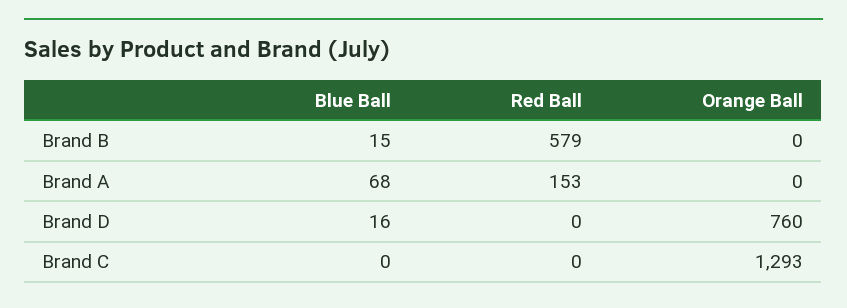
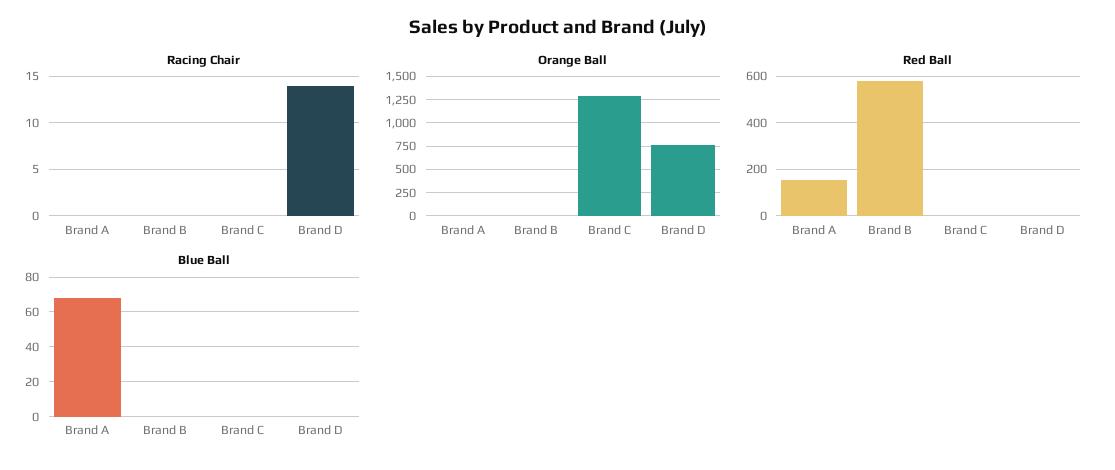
  {
    "Blue Ball": {
-     "Brand B": 15,
+     "Brand B": 0,
      "Brand A": 68,
-     "Brand D": 16,
+     "Brand D": 0,
      "Brand C": 0
    },
    "Red Ball": {
      "Brand B": 579,
      "Brand A": 153,
      "Brand D": 0,
      "Brand C": 0
    },
    "Orange Ball": {
      "Brand B": 0,
      "Brand A": 0,
      "Brand D": 760,
      "Brand C": 1293
-   }
+   },
+   "Racing Chair": {
+     "Brand A": 0,
+     "Brand B": 0,
+     "Brand C": 0,
+     "Brand D": 14
+   }
  }

